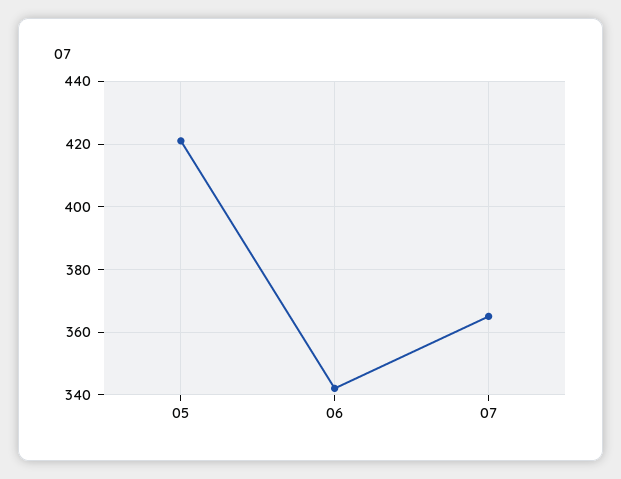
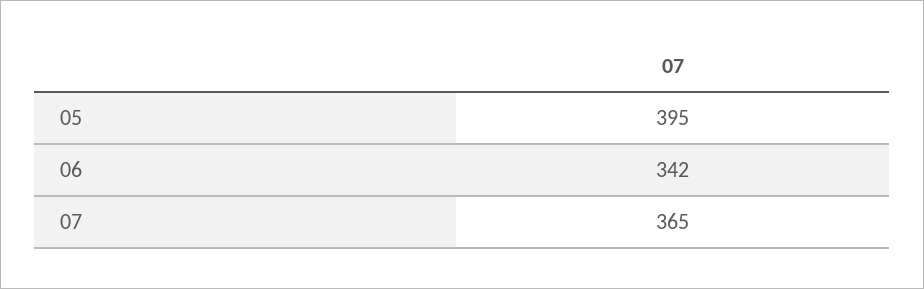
  {
-   "05": 420,
+   "05": 395,
    "06": 342,
    "07": 365
  }

